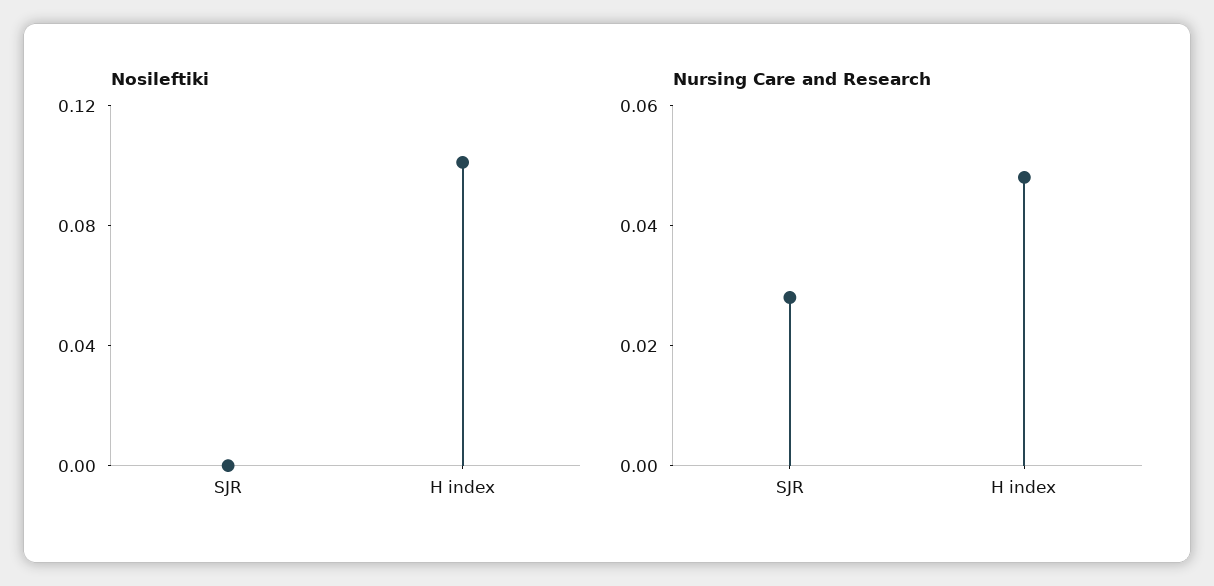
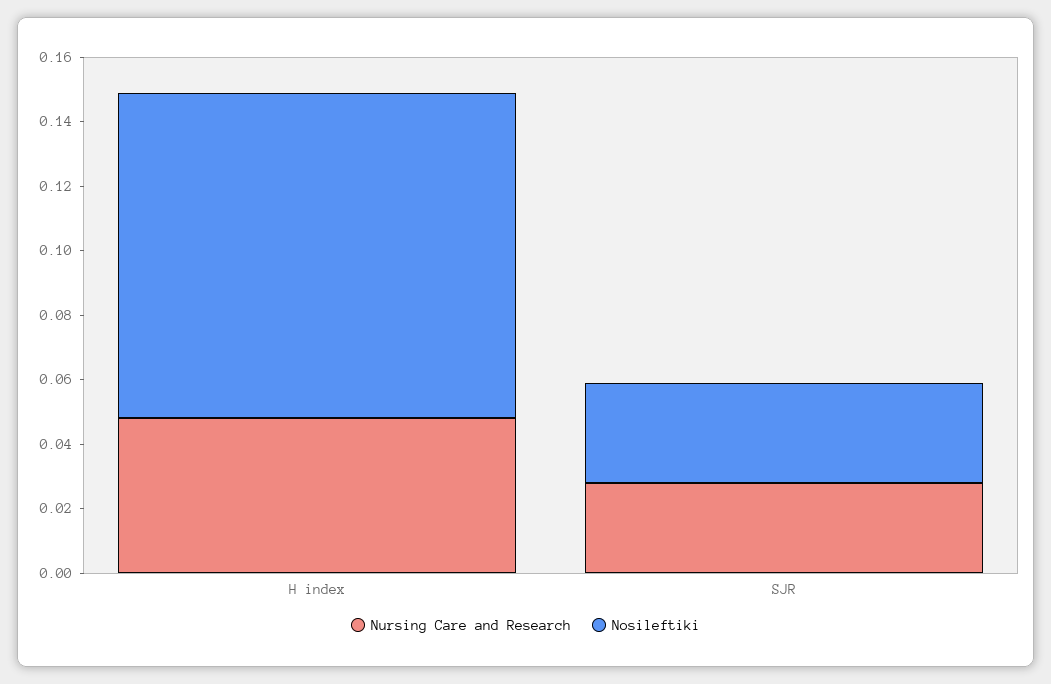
  {
    "Nosileftiki": {
-     "SJR": 0,
+     "SJR": 0.03,
      "H index": 0.1
    },
    "Nursing Care and Research": {
      "SJR": 0.03,
      "H index": 0.05
    }
  }

